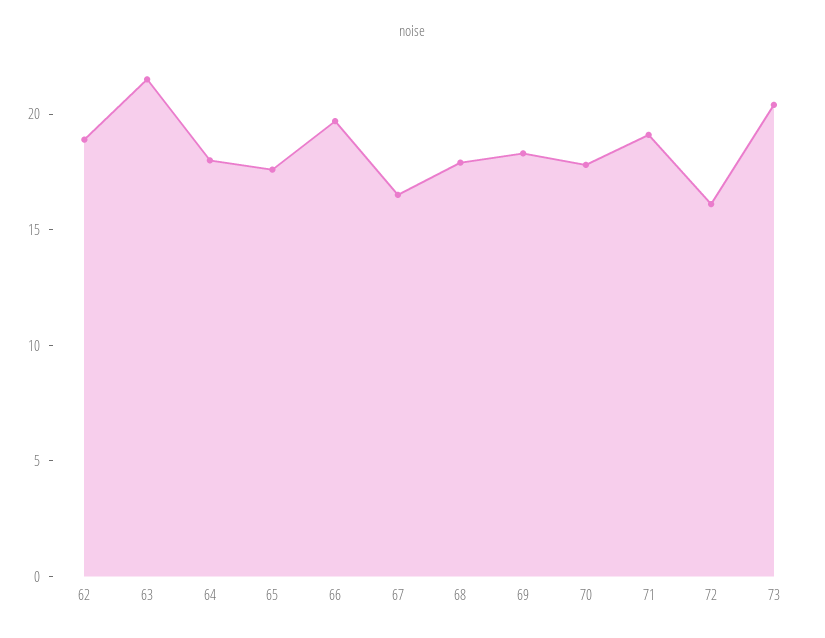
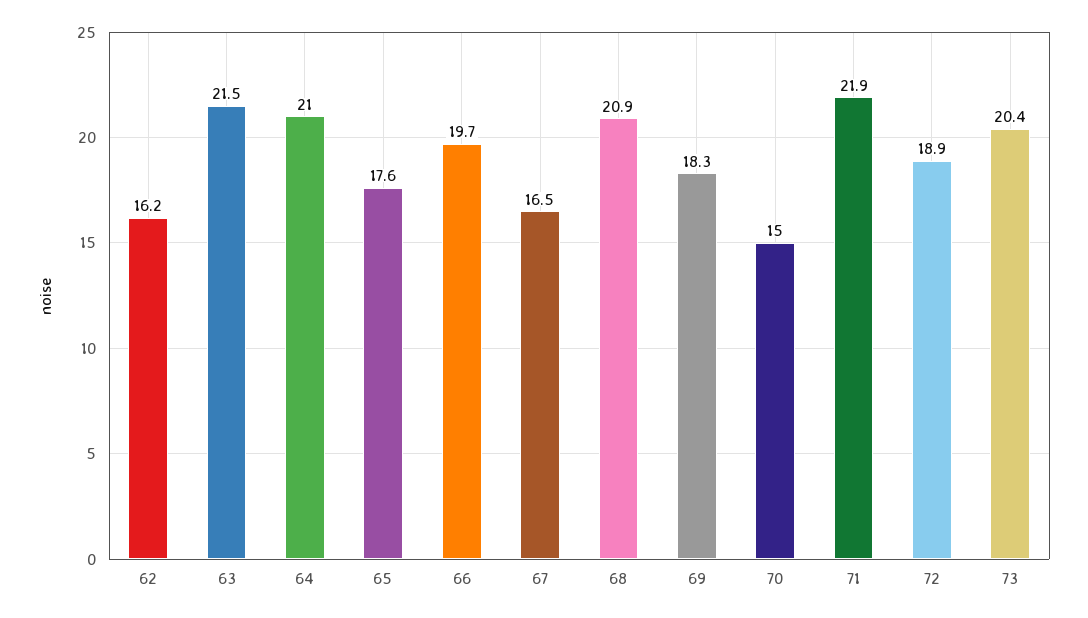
  {
-   "62": 19,
+   "62": 16.2,
    "63": 21.5,
-   "64": 18,
+   "64": 21,
    "65": 17.6,
    "66": 19.7,
    "67": 16.5,
-   "68": 18,
+   "68": 20.9,
    "69": 18.3,
-   "70": 18,
+   "70": 15,
-   "71": 19,
+   "71": 21.9,
-   "72": 16,
+   "72": 18.9,
    "73": 20.4
  }

